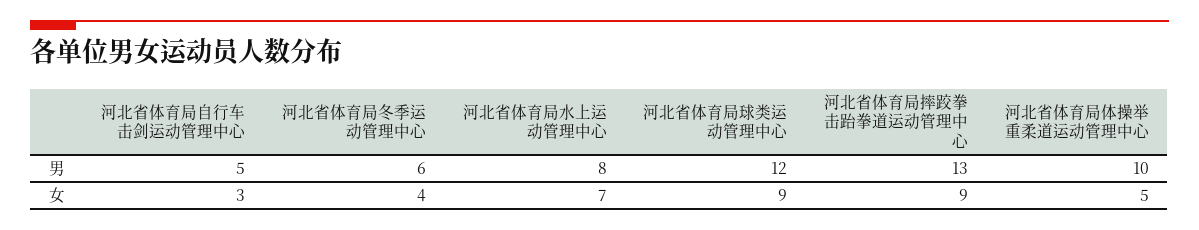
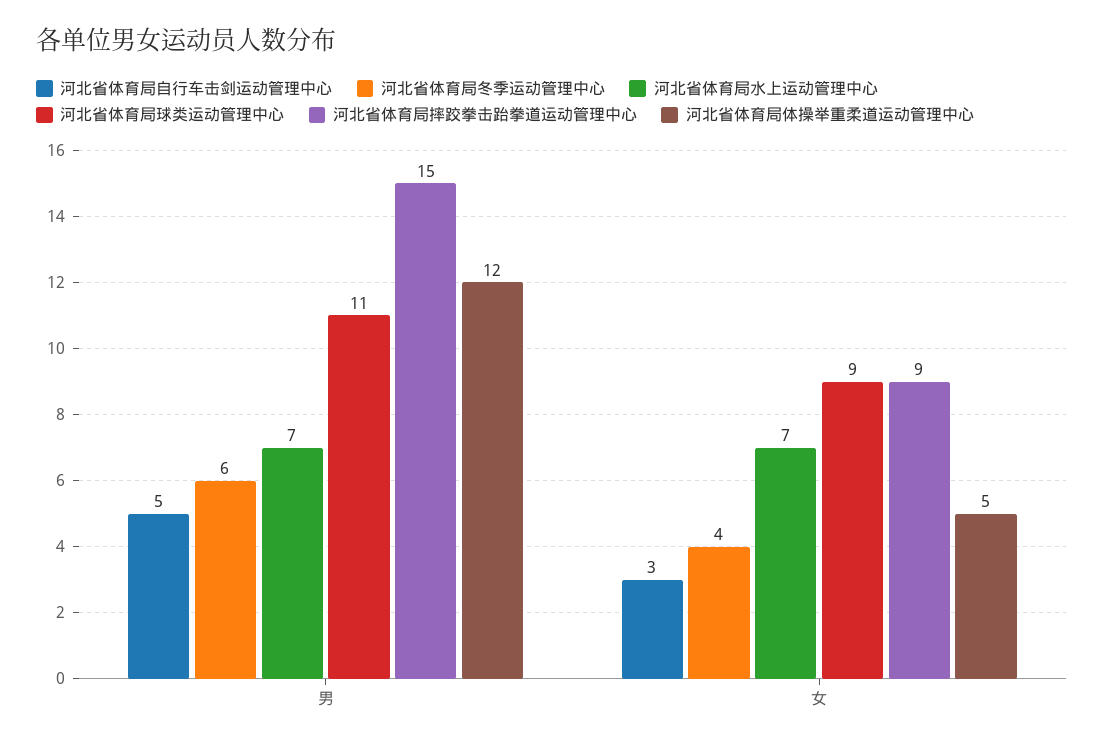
  {
    "河北省体育局自行车击剑运动管理中心": {
      "男": 5,
      "女": 3
    },
    "河北省体育局冬季运动管理中心": {
      "男": 6,
      "女": 4
    },
    "河北省体育局水上运动管理中心": {
-     "男": 8,
+     "男": 7,
      "女": 7
    },
    "河北省体育局球类运动管理中心": {
-     "男": 12,
+     "男": 11,
      "女": 9
    },
    "河北省体育局摔跤拳击跆拳道运动管理中心": {
-     "男": 13,
+     "男": 15,
      "女": 9
    },
    "河北省体育局体操举重柔道运动管理中心": {
-     "男": 10,
+     "男": 12,
      "女": 5
    }
  }

